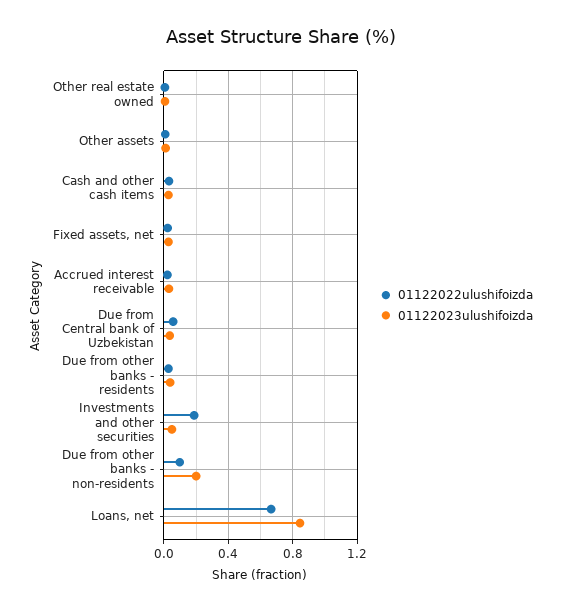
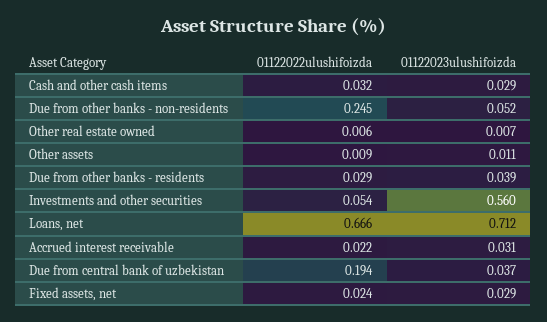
  {
    "01122022ulushifoizda": {
      "Other real estate owned": 0.006,
      "Other assets": 0.009,
      "Cash and other cash items": 0.032,
      "Fixed assets, net": 0.024,
      "Accrued interest receivable": 0.022,
-     "Due from Central bank of Uzbekistan": 0.05,
+     "Due from Central bank of Uzbekistan": 0.194,
      "Due from other banks - residents": 0.029,
-     "Investments and other securities": 0.2,
+     "Investments and other securities": 0.054,
-     "Due from other banks - non-residents": 0.1,
+     "Due from other banks - non-residents": 0.245,
      "Loans, net": 0.666
    },
    "01122023ulushifoizda": {
      "Other real estate owned": 0.007,
      "Other assets": 0.011,
      "Cash and other cash items": 0.029,
      "Fixed assets, net": 0.029,
      "Accrued interest receivable": 0.031,
      "Due from Central bank of Uzbekistan": 0.037,
      "Due from other banks - residents": 0.039,
-     "Investments and other securities": 0.05,
+     "Investments and other securities": 0.56,
-     "Due from other banks - non-residents": 0.2,
+     "Due from other banks - non-residents": 0.052,
-     "Loans, net": 0.85
+     "Loans, net": 0.712
    }
  }

